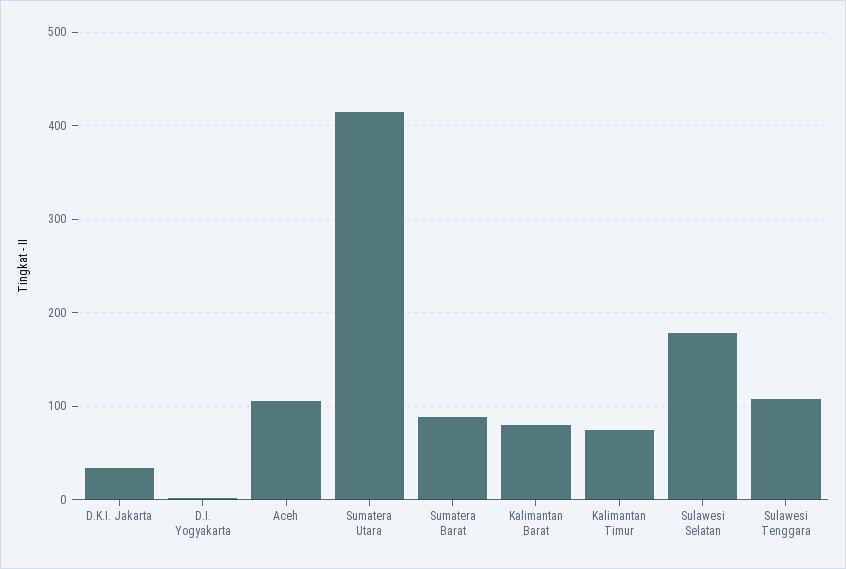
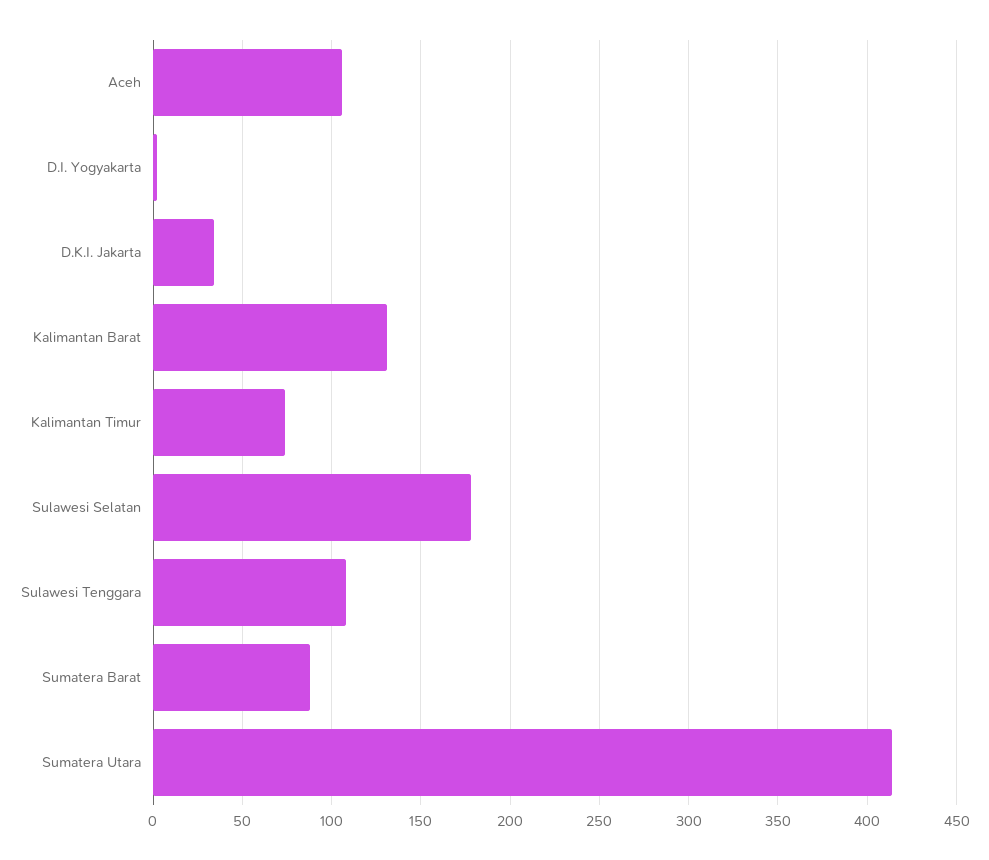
  {
    "D.K.I. Jakarta": 35,
    "D.I. Yogyakarta": 0,
    "Aceh": 105,
    "Sumatera Utara": 415,
    "Sumatera Barat": 90,
-   "Kalimantan Barat": 80,
+   "Kalimantan Barat": 130,
    "Kalimantan Timur": 75,
    "Sulawesi Selatan": 180,
    "Sulawesi Tenggara": 110
  }

